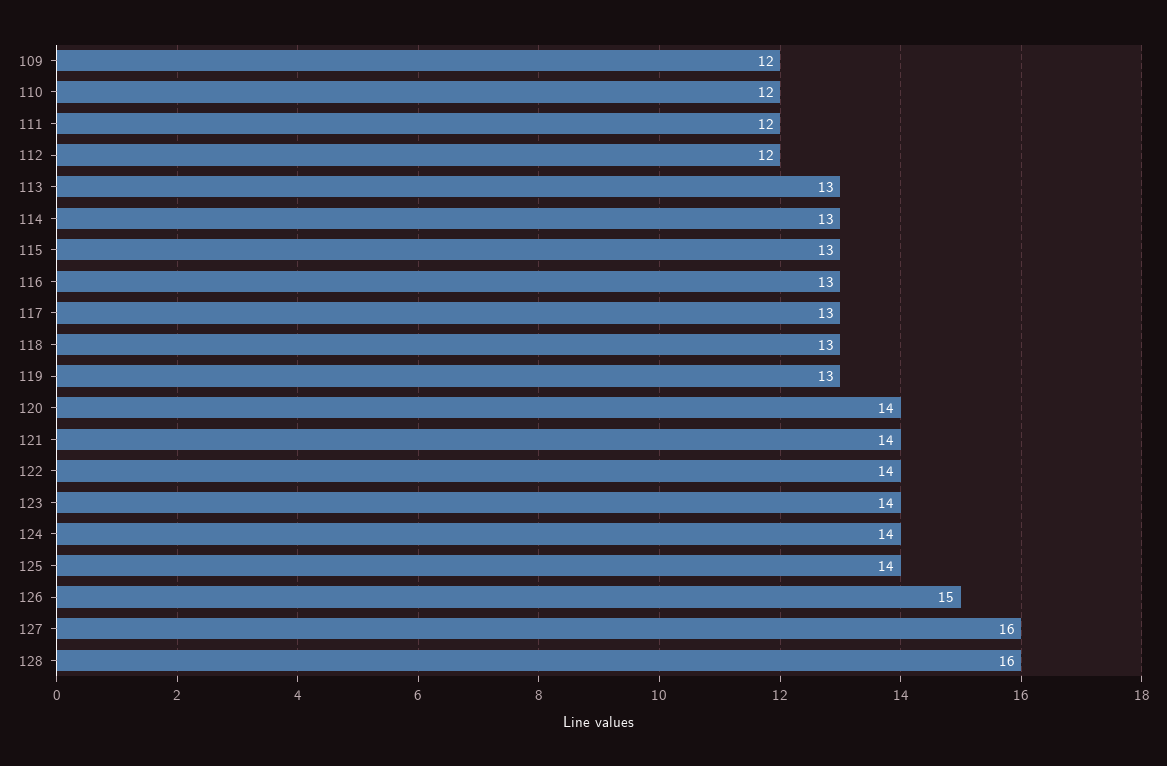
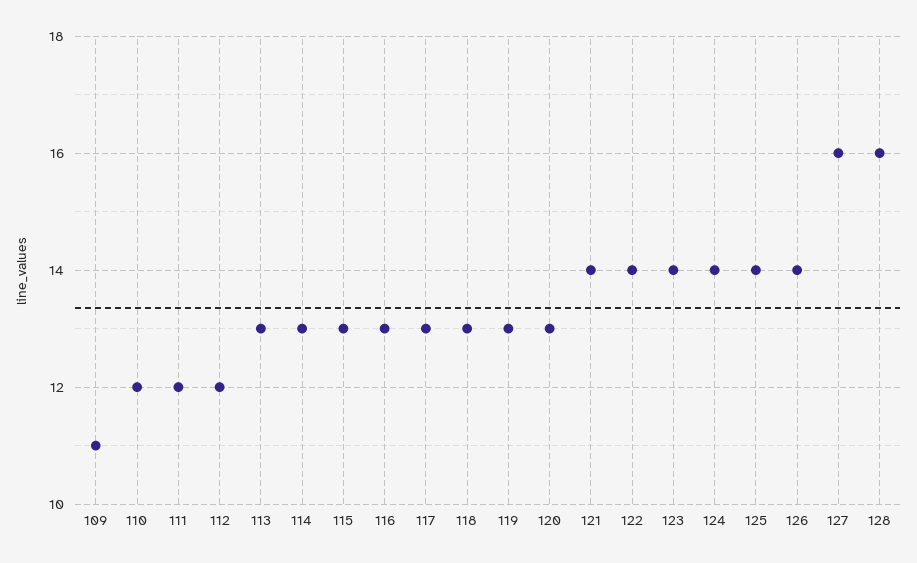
  {
-   "109": 12,
+   "109": 11,
    "110": 12,
    "111": 12,
    "112": 12,
    "113": 13,
    "114": 13,
    "115": 13,
    "116": 13,
    "117": 13,
    "118": 13,
    "119": 13,
-   "120": 14,
+   "120": 13,
    "121": 14,
    "122": 14,
    "123": 14,
    "124": 14,
    "125": 14,
-   "126": 15,
+   "126": 14,
    "127": 16,
    "128": 16
  }

